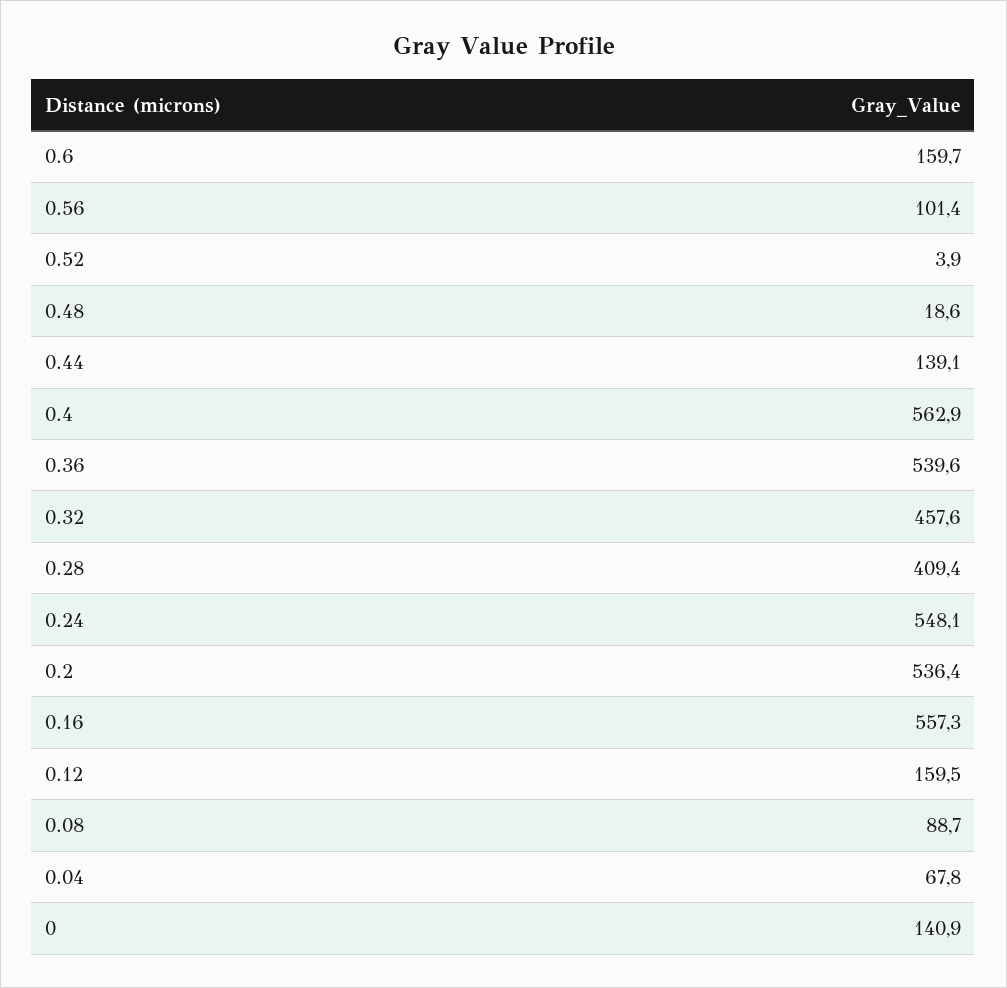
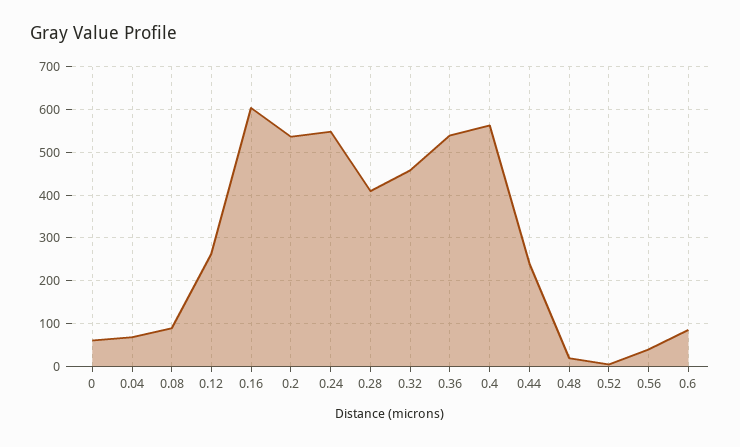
  {
-   "0.6": 159.7,
+   "0.6": 80,
-   "0.56": 101.4,
+   "0.56": 40,
    "0.52": 3.9,
    "0.48": 18.6,
-   "0.44": 139.1,
+   "0.44": 240,
    "0.4": 562.9,
    "0.36": 539.6,
    "0.32": 457.6,
    "0.28": 409.4,
    "0.24": 548.1,
    "0.2": 536.4,
-   "0.16": 557.3,
+   "0.16": 600,
-   "0.12": 159.5,
+   "0.12": 260,
    "0.08": 88.7,
    "0.04": 67.8,
-   "0": 140.9
+   "0": 60
  }

